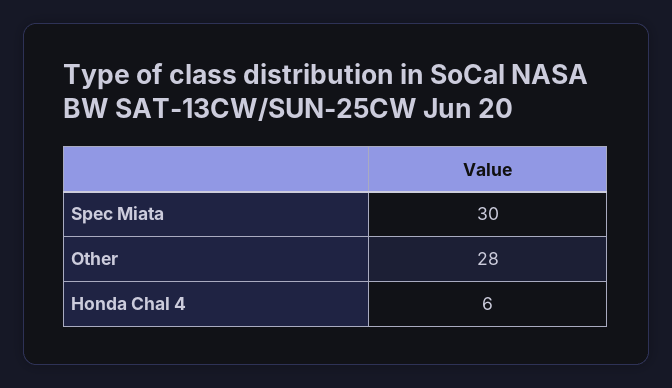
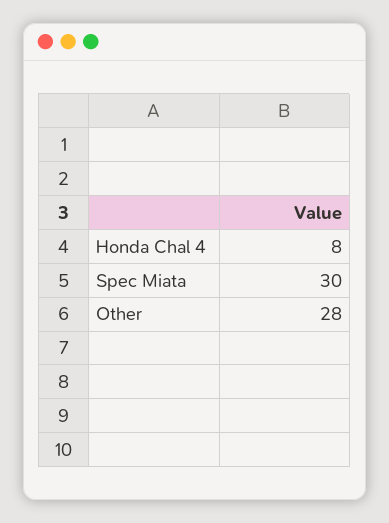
  {
    "Spec Miata": 30,
    "Other": 28,
-   "Honda Chal 4": 6
+   "Honda Chal 4": 8
  }

